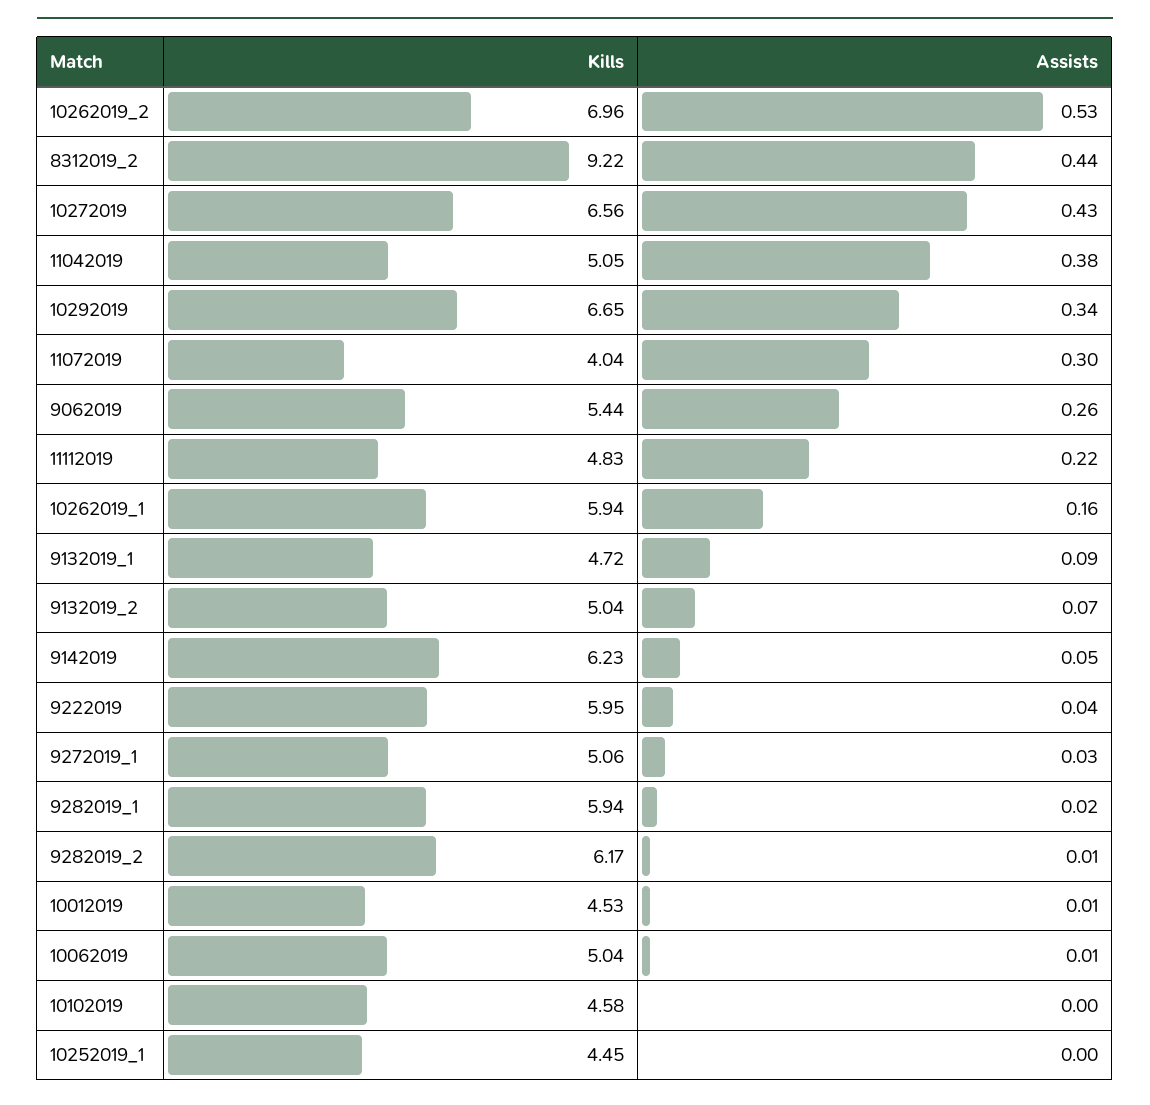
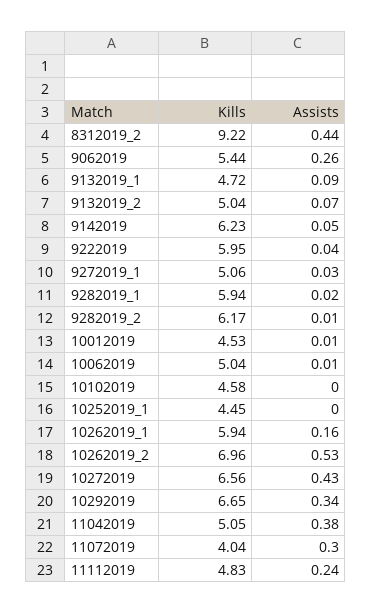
  {
    "Kills": {
      "10262019_2": 6.96,
      "8312019_2": 9.22,
      "10272019": 6.56,
      "11042019": 5.05,
      "10292019": 6.65,
      "11072019": 4.04,
      "9062019": 5.44,
      "11112019": 4.83,
      "10262019_1": 5.94,
      "9132019_1": 4.72,
      "9132019_2": 5.04,
      "9142019": 6.23,
      "9222019": 5.95,
      "9272019_1": 5.06,
      "9282019_1": 5.94,
      "9282019_2": 6.17,
      "10012019": 4.53,
      "10062019": 5.04,
      "10102019": 4.58,
      "10252019_1": 4.45
    },
    "Assists": {
      "10262019_2": 0.53,
      "8312019_2": 0.44,
      "10272019": 0.43,
      "11042019": 0.38,
      "10292019": 0.34,
      "11072019": 0.3,
      "9062019": 0.26,
-     "11112019": 0.22,
+     "11112019": 0.24,
      "10262019_1": 0.16,
      "9132019_1": 0.09,
      "9132019_2": 0.07,
      "9142019": 0.05,
      "9222019": 0.04,
      "9272019_1": 0.03,
      "9282019_1": 0.02,
      "9282019_2": 0.01,
      "10012019": 0.01,
      "10062019": 0.01,
      "10102019": 0,
      "10252019_1": 0
    }
  }

